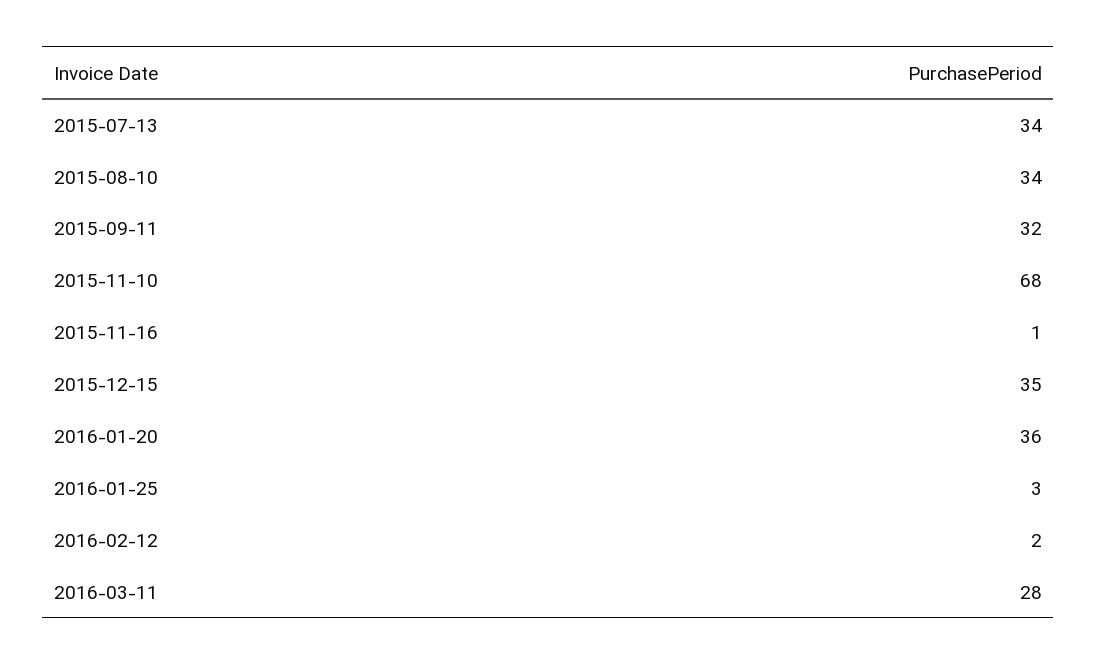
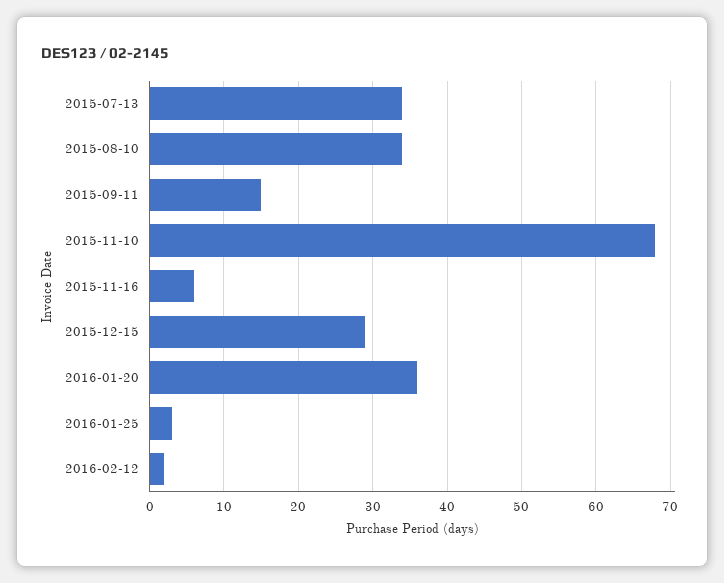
  {
    "2015-07-13": 34,
    "2015-08-10": 34,
-   "2015-09-11": 32,
+   "2015-09-11": 15,
    "2015-11-10": 68,
-   "2015-11-16": 1,
+   "2015-11-16": 6,
-   "2015-12-15": 35,
+   "2015-12-15": 29,
    "2016-01-20": 36,
    "2016-01-25": 3,
-   "2016-02-12": 2,
+   "2016-02-12": 2
-   "2016-03-11": 28
  }

